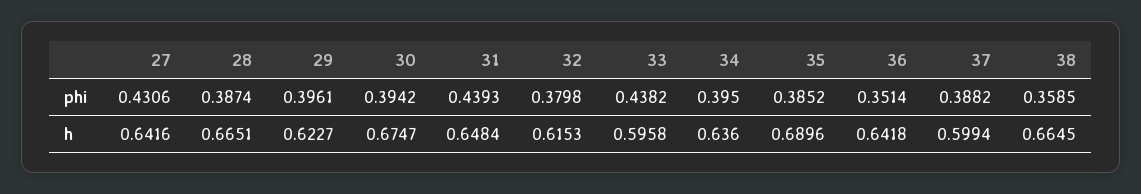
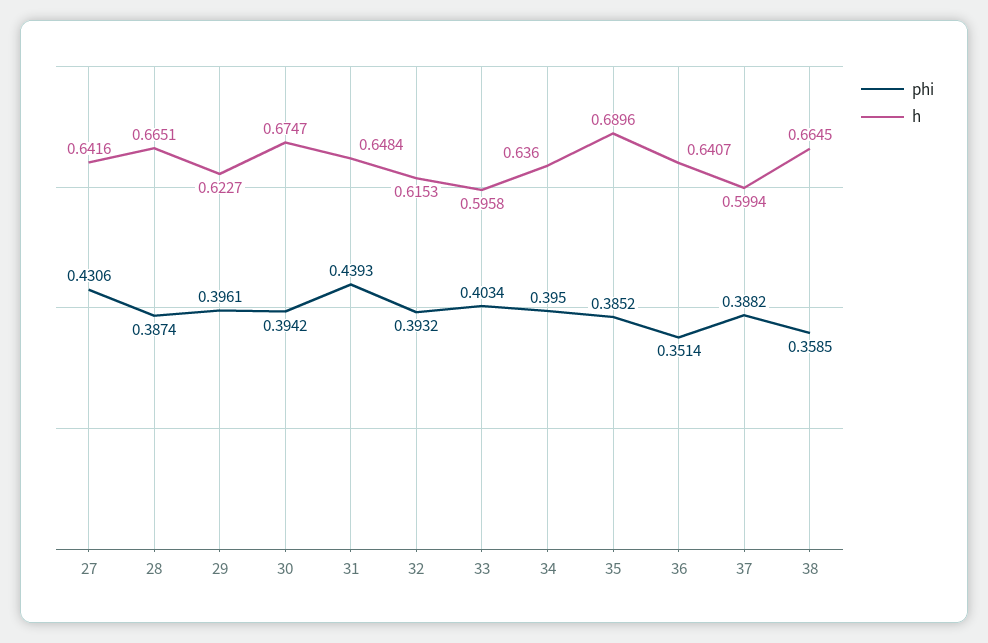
  {
    "phi": {
      "27": 0.4306,
      "28": 0.3874,
      "29": 0.3961,
      "30": 0.3942,
      "31": 0.4393,
-     "32": 0.3798,
+     "32": 0.3932,
-     "33": 0.4382,
+     "33": 0.4034,
      "34": 0.395,
      "35": 0.3852,
      "36": 0.3514,
      "37": 0.3882,
      "38": 0.3585
    },
    "h": {
      "27": 0.6416,
      "28": 0.6651,
      "29": 0.6227,
      "30": 0.6747,
      "31": 0.6484,
      "32": 0.6153,
      "33": 0.5958,
      "34": 0.636,
      "35": 0.6896,
-     "36": 0.6418,
+     "36": 0.6407,
      "37": 0.5994,
      "38": 0.6645
    }
  }

